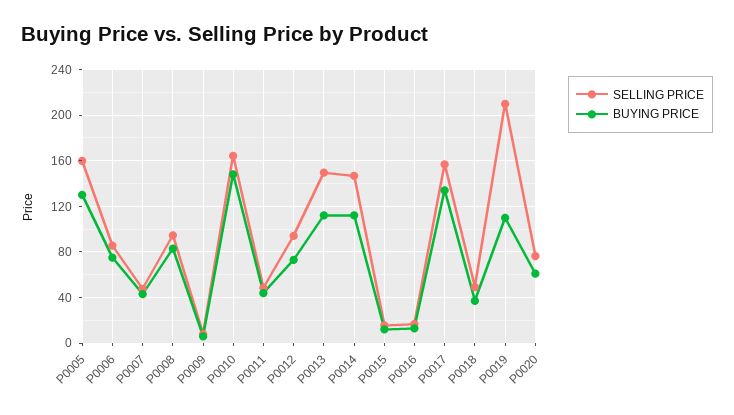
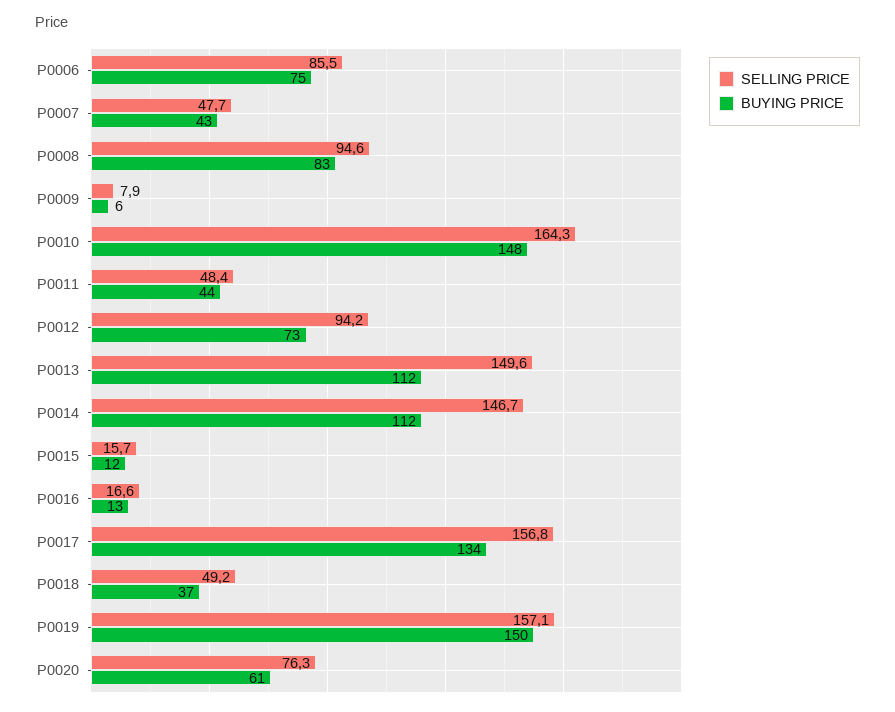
  {
    "SELLING PRICE": {
-     "P0005": 160,
      "P0006": 85.5,
      "P0007": 47.7,
      "P0008": 94.6,
      "P0009": 7.9,
      "P0010": 164.3,
      "P0011": 48.4,
      "P0012": 94.2,
      "P0013": 149.6,
      "P0014": 146.7,
      "P0015": 15.7,
      "P0016": 16.6,
      "P0017": 156.8,
      "P0018": 49.2,
-     "P0019": 210,
+     "P0019": 157.1,
      "P0020": 76.3
    },
    "BUYING PRICE": {
-     "P0005": 130,
      "P0006": 75,
      "P0007": 43,
      "P0008": 83,
      "P0009": 6,
      "P0010": 148,
      "P0011": 44,
      "P0012": 73,
      "P0013": 112,
      "P0014": 112,
      "P0015": 12,
      "P0016": 13,
      "P0017": 134,
      "P0018": 37,
-     "P0019": 110,
+     "P0019": 150,
      "P0020": 61
    }
  }

